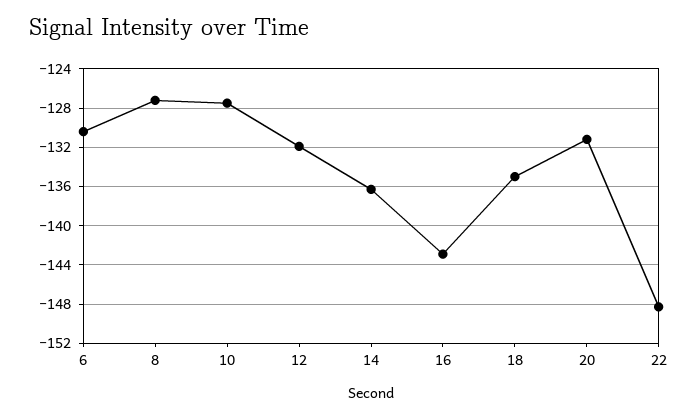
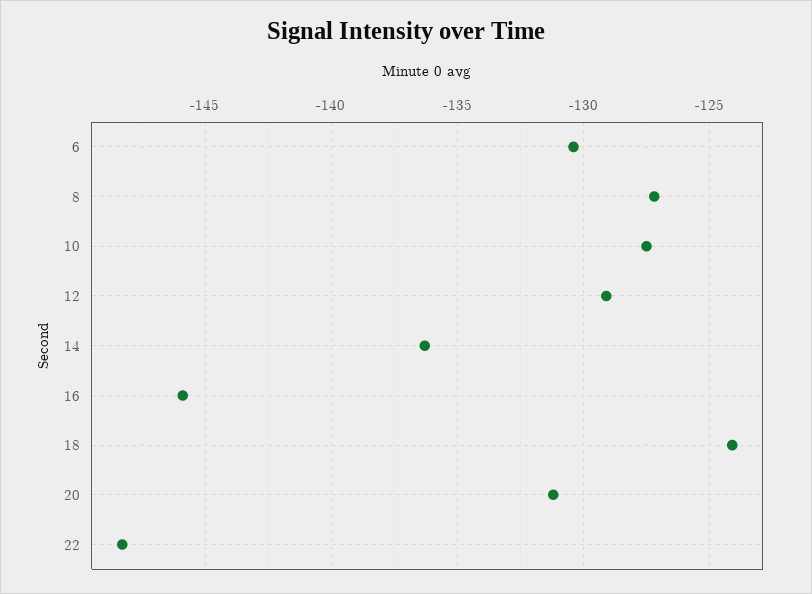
  {
    "6": -130.5,
    "8": -127,
    "10": -127.5,
-   "12": -132,
+   "12": -129,
    "14": -136.5,
-   "16": -143,
+   "16": -146,
-   "18": -135,
+   "18": -124,
    "20": -131,
    "22": -148.5
  }

